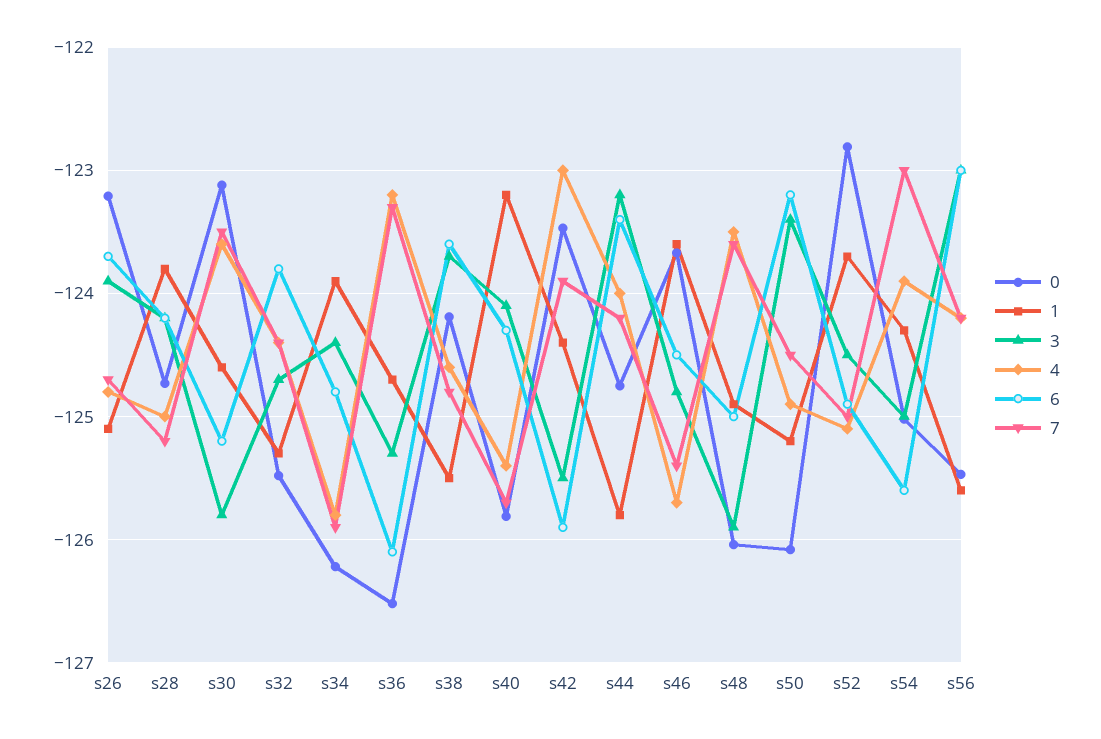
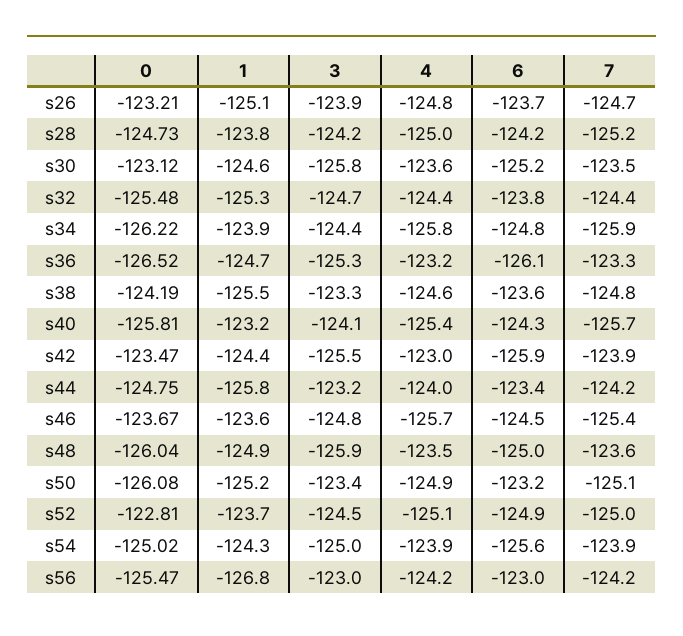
  {
    "0": {
      "s26": -123.21,
      "s28": -124.73,
      "s30": -123.12,
      "s32": -125.48,
      "s34": -126.22,
      "s36": -126.52,
      "s38": -124.19,
      "s40": -125.81,
      "s42": -123.47,
      "s44": -124.75,
      "s46": -123.67,
      "s48": -126.04,
      "s50": -126.08,
      "s52": -122.81,
      "s54": -125.02,
      "s56": -125.47
    },
    "1": {
      "s26": -125.1,
      "s28": -123.8,
      "s30": -124.6,
      "s32": -125.3,
      "s34": -123.9,
      "s36": -124.7,
      "s38": -125.5,
      "s40": -123.2,
      "s42": -124.4,
      "s44": -125.8,
      "s46": -123.6,
      "s48": -124.9,
      "s50": -125.2,
      "s52": -123.7,
      "s54": -124.3,
-     "s56": -125.6
+     "s56": -126.8
    },
    "3": {
      "s26": -123.9,
      "s28": -124.2,
      "s30": -125.8,
      "s32": -124.7,
      "s34": -124.4,
      "s36": -125.3,
-     "s38": -123.7,
+     "s38": -123.3,
      "s40": -124.1,
      "s42": -125.5,
      "s44": -123.2,
      "s46": -124.8,
      "s48": -125.9,
      "s50": -123.4,
      "s52": -124.5,
      "s54": -125,
      "s56": -123
    },
    "4": {
      "s26": -124.8,
      "s28": -125,
      "s30": -123.6,
      "s32": -124.4,
      "s34": -125.8,
      "s36": -123.2,
      "s38": -124.6,
      "s40": -125.4,
      "s42": -123,
      "s44": -124,
      "s46": -125.7,
      "s48": -123.5,
      "s50": -124.9,
      "s52": -125.1,
      "s54": -123.9,
      "s56": -124.2
    },
    "6": {
      "s26": -123.7,
      "s28": -124.2,
      "s30": -125.2,
      "s32": -123.8,
      "s34": -124.8,
      "s36": -126.1,
      "s38": -123.6,
      "s40": -124.3,
      "s42": -125.9,
      "s44": -123.4,
      "s46": -124.5,
      "s48": -125,
      "s50": -123.2,
      "s52": -124.9,
      "s54": -125.6,
      "s56": -123
    },
    "7": {
      "s26": -124.7,
      "s28": -125.2,
      "s30": -123.5,
      "s32": -124.4,
      "s34": -125.9,
      "s36": -123.3,
      "s38": -124.8,
      "s40": -125.7,
      "s42": -123.9,
      "s44": -124.2,
      "s46": -125.4,
      "s48": -123.6,
-     "s50": -124.5,
+     "s50": -125.1,
      "s52": -125,
-     "s54": -123,
+     "s54": -123.9,
      "s56": -124.2
    }
  }

